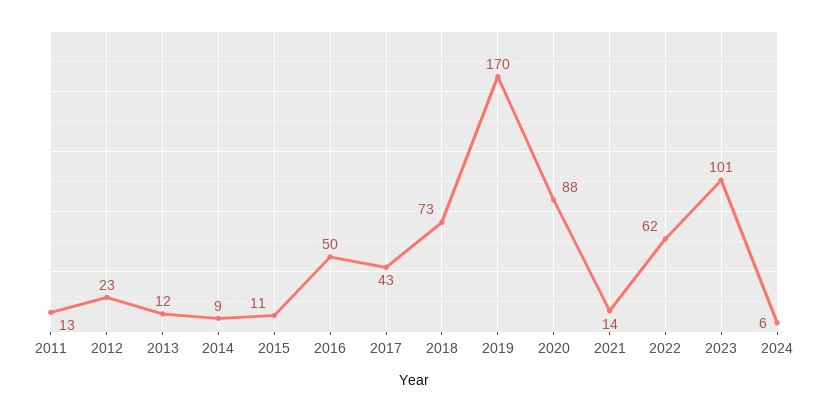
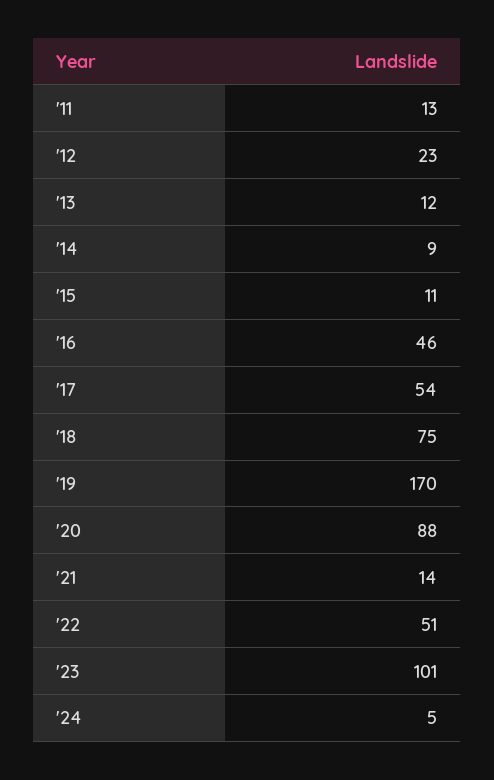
  {
    "2011": 13,
    "2012": 23,
    "2013": 12,
    "2014": 9,
    "2015": 11,
-   "2016": 50,
+   "2016": 46,
-   "2017": 43,
+   "2017": 54,
-   "2018": 73,
+   "2018": 75,
    "2019": 170,
    "2020": 88,
    "2021": 14,
-   "2022": 62,
+   "2022": 51,
    "2023": 101,
-   "2024": 6
+   "2024": 5
  }

